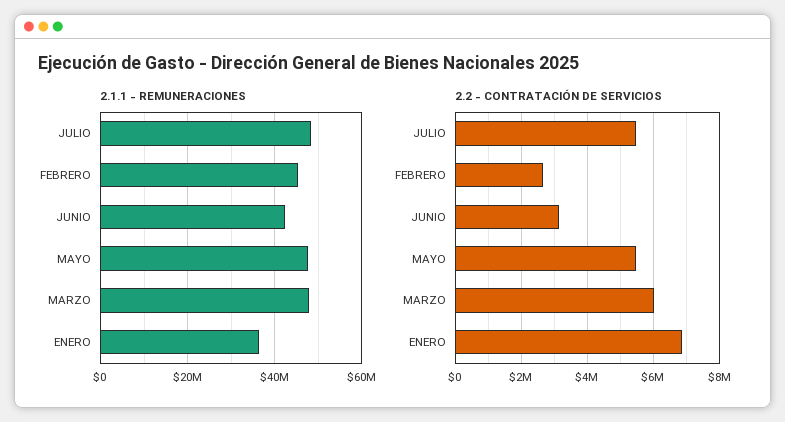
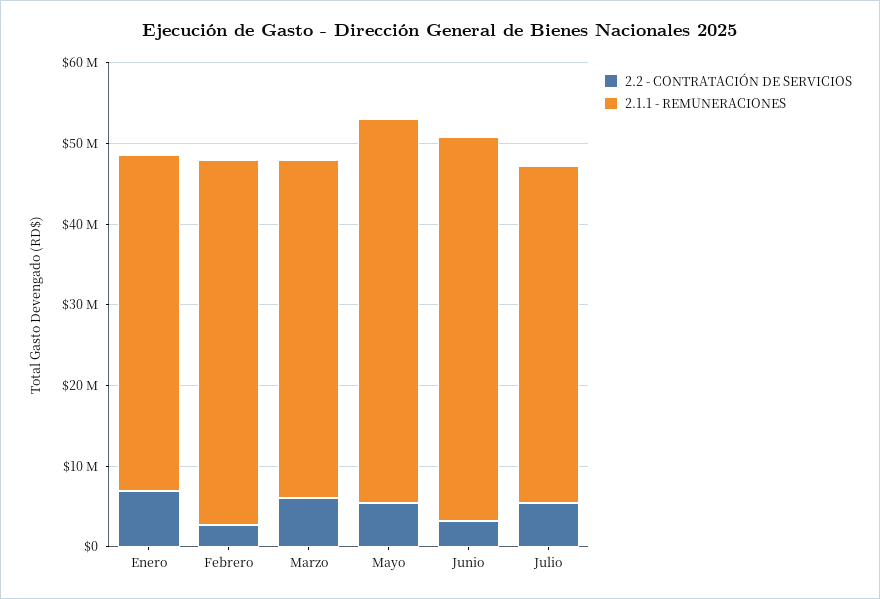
  {
    "2.1.1 - REMUNERACIONES": {
-     "JULIO": 48000000,
+     "JULIO": 42000000,
      "FEBRERO": 46000000,
-     "JUNIO": 42000000,
+     "JUNIO": 48000000,
      "MAYO": 48000000,
-     "MARZO": 48000000,
+     "MARZO": 42000000,
-     "ENERO": 36000000
+     "ENERO": 42000000
    },
    "2.2 - CONTRATACIÓN DE SERVICIOS": {
      "JULIO": 5400000,
      "FEBRERO": 2600000,
      "JUNIO": 3200000,
      "MAYO": 5400000,
      "MARZO": 6000000,
      "ENERO": 6800000
    }
  }

